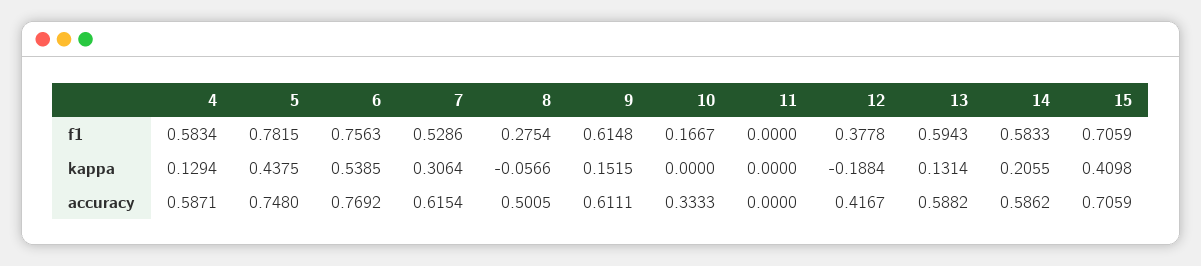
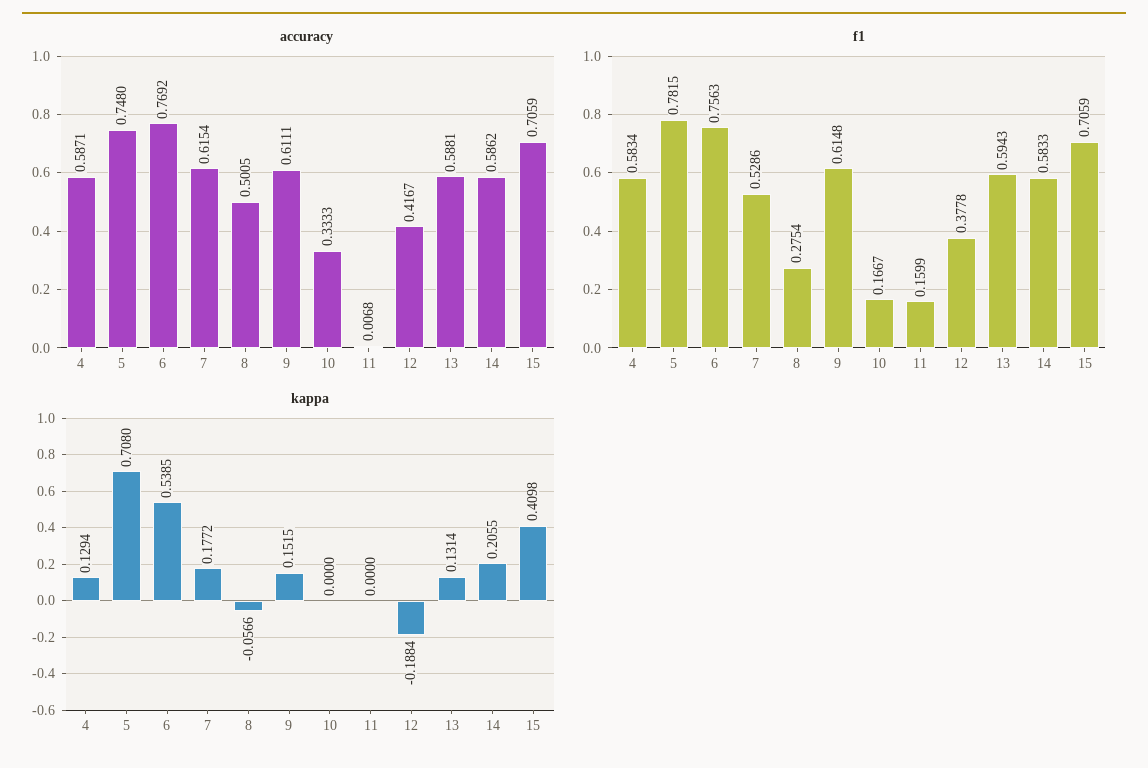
  {
    "f1": {
      "4": 0.5834,
      "5": 0.7815,
      "6": 0.7563,
      "7": 0.5286,
      "8": 0.2754,
      "9": 0.6148,
      "10": 0.1667,
-     "11": 0,
+     "11": 0.1599,
      "12": 0.3778,
      "13": 0.5943,
      "14": 0.5833,
      "15": 0.7059
    },
    "kappa": {
      "4": 0.1294,
-     "5": 0.4375,
+     "5": 0.708,
      "6": 0.5385,
-     "7": 0.3064,
+     "7": 0.1772,
      "8": -0.0566,
      "9": 0.1515,
      "10": 0,
      "11": 0,
      "12": -0.1884,
      "13": 0.1314,
      "14": 0.2055,
      "15": 0.4098
    },
    "accuracy": {
      "4": 0.5871,
      "5": 0.748,
      "6": 0.7692,
      "7": 0.6154,
      "8": 0.5005,
      "9": 0.6111,
      "10": 0.3333,
-     "11": 0,
+     "11": 0.0068,
      "12": 0.4167,
-     "13": 0.5882,
+     "13": 0.5881,
      "14": 0.5862,
      "15": 0.7059
    }
  }

